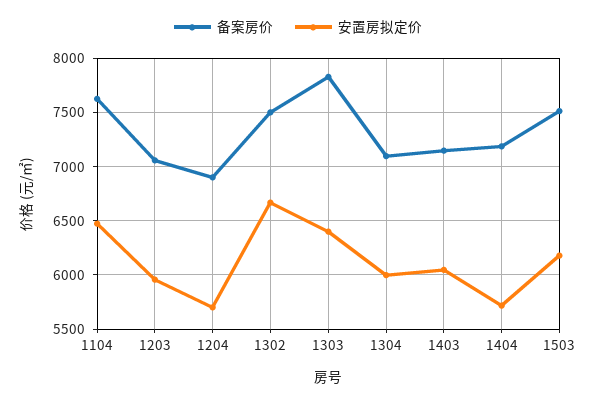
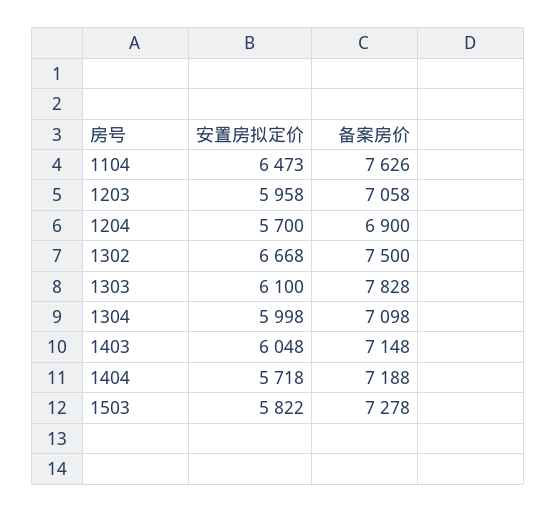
  {
    "备案房价": {
      "1104": 7626,
      "1203": 7058,
      "1204": 6900,
      "1302": 7500,
      "1303": 7828,
      "1304": 7098,
      "1403": 7148,
      "1404": 7188,
-     "1503": 7500
+     "1503": 7278
    },
    "安置房拟定价": {
      "1104": 6473,
      "1203": 5958,
      "1204": 5700,
      "1302": 6668,
-     "1303": 6400,
+     "1303": 6100,
      "1304": 5998,
      "1403": 6048,
      "1404": 5718,
-     "1503": 6200
+     "1503": 5822
    }
  }

